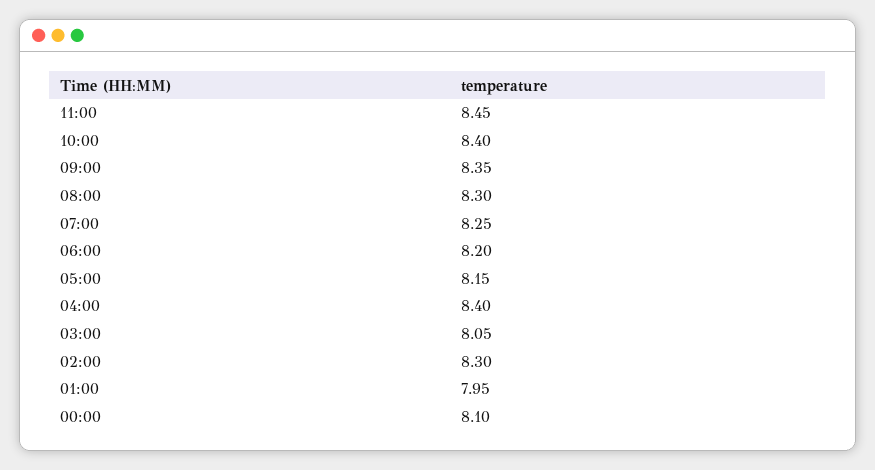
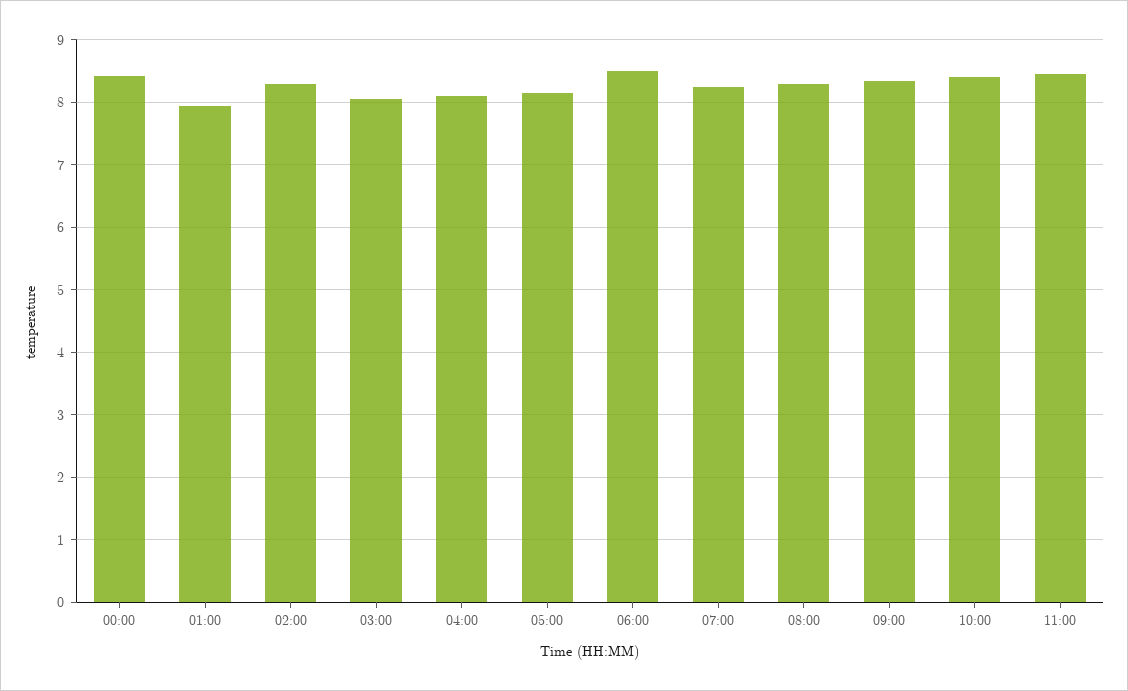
  {
    "11:00": 8.45,
    "10:00": 8.4,
    "09:00": 8.35,
    "08:00": 8.3,
    "07:00": 8.25,
-   "06:00": 8.2,
+   "06:00": 8.5,
    "05:00": 8.15,
-   "04:00": 8.4,
+   "04:00": 8.1,
    "03:00": 8.05,
    "02:00": 8.3,
    "01:00": 7.95,
-   "00:00": 8.1
+   "00:00": 8.4
  }

